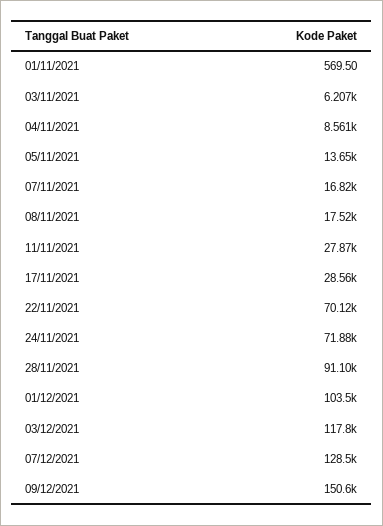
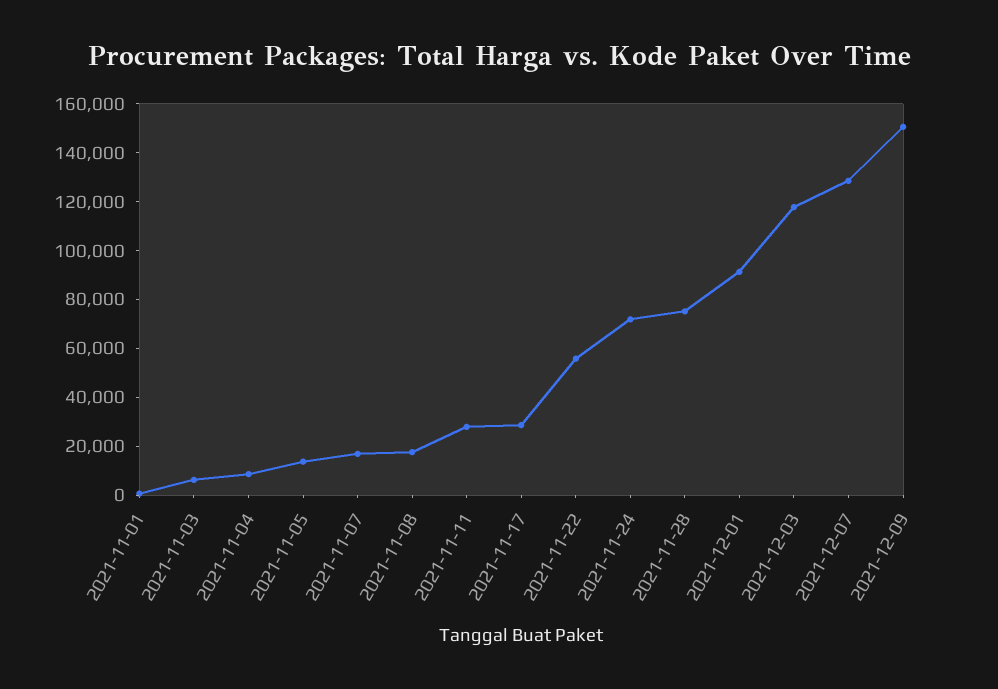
  {
    "01/11/2021": 569.5,
    "03/11/2021": 6207,
    "04/11/2021": 8561,
    "05/11/2021": 13650,
    "07/11/2021": 16820,
    "08/11/2021": 17520,
    "11/11/2021": 27870,
    "17/11/2021": 28560,
-   "22/11/2021": 70120,
+   "22/11/2021": 55000,
    "24/11/2021": 71880,
-   "28/11/2021": 91100,
+   "28/11/2021": 75000,
-   "01/12/2021": 103500,
+   "01/12/2021": 90000,
    "03/12/2021": 117800,
    "07/12/2021": 128500,
    "09/12/2021": 150600
  }

